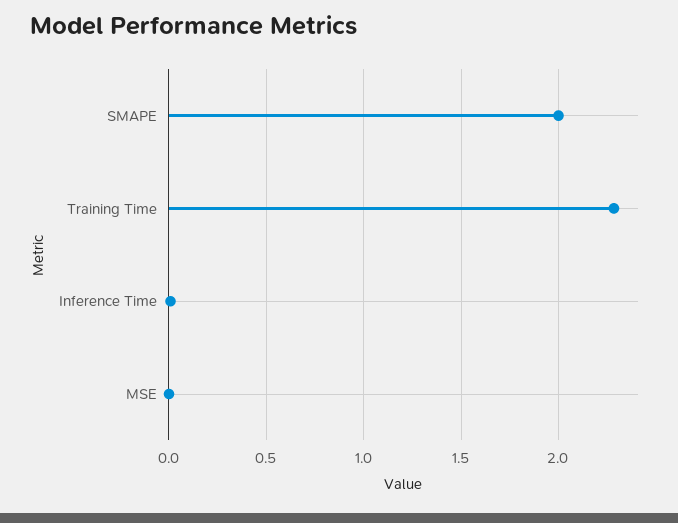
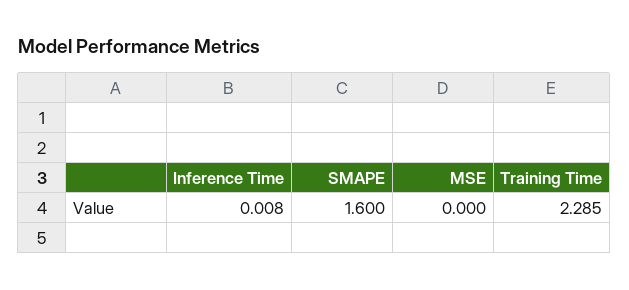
  {
-   "SMAPE": 2,
+   "SMAPE": 1.6,
    "Training Time": 2.285,
    "Inference Time": 0.008,
    "MSE": 0
  }

